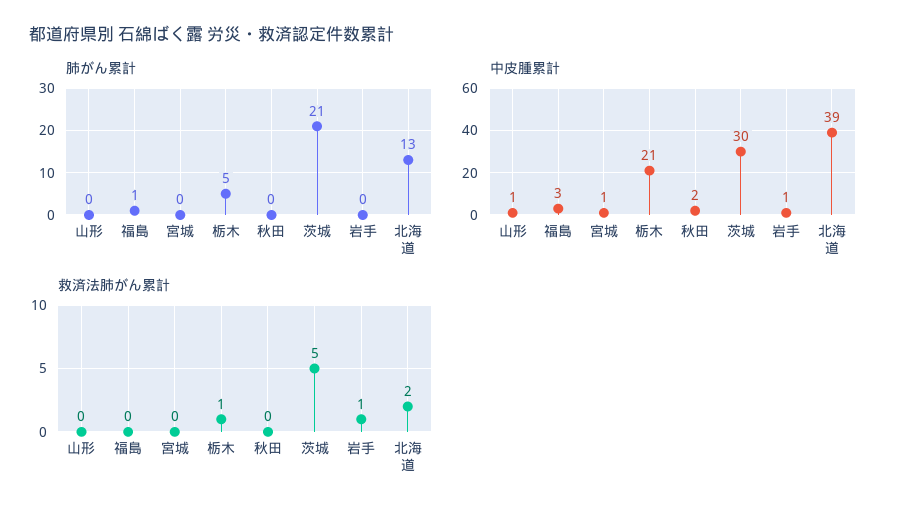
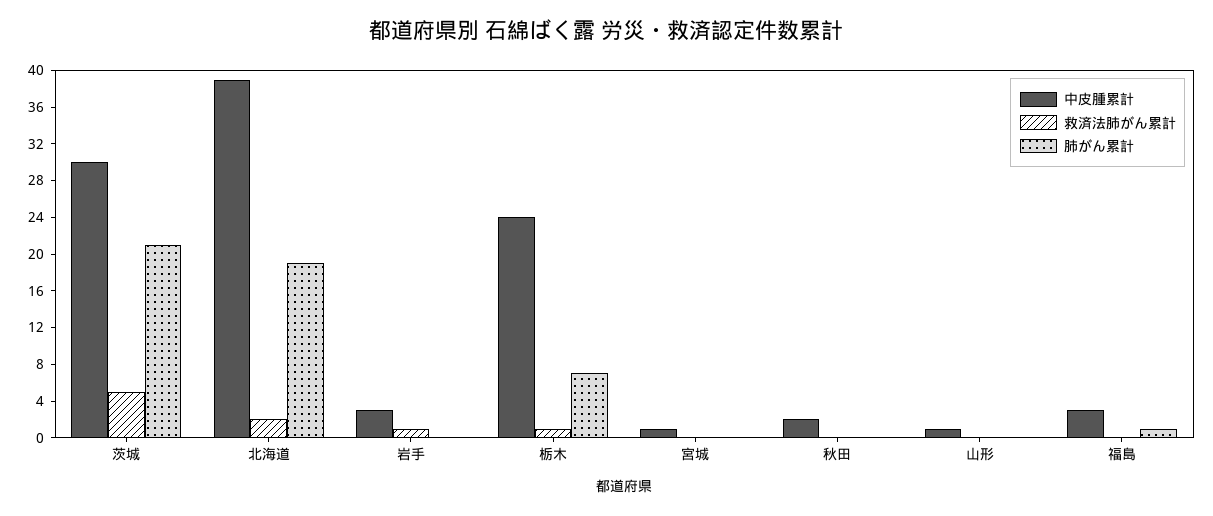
  {
    "肺がん累計": {
      "山形": 0,
      "福島": 1,
      "宮城": 0,
-     "栃木": 5,
+     "栃木": 7,
      "秋田": 0,
      "茨城": 21,
      "岩手": 0,
-     "北海道": 13
+     "北海道": 19
    },
    "中皮腫累計": {
      "山形": 1,
      "福島": 3,
      "宮城": 1,
-     "栃木": 21,
+     "栃木": 24,
      "秋田": 2,
      "茨城": 30,
-     "岩手": 1,
+     "岩手": 3,
      "北海道": 39
    },
    "救済法肺がん累計": {
      "山形": 0,
      "福島": 0,
      "宮城": 0,
      "栃木": 1,
      "秋田": 0,
      "茨城": 5,
      "岩手": 1,
      "北海道": 2
    }
  }

